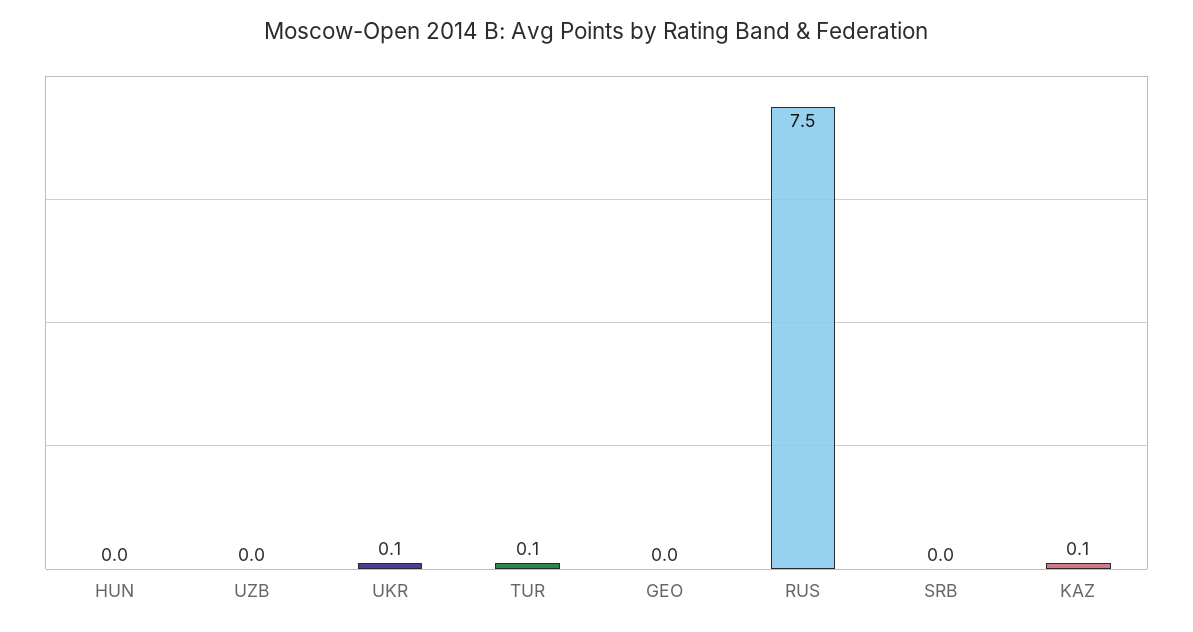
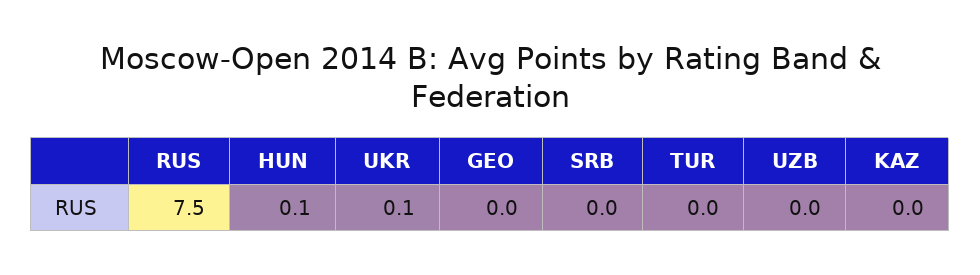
  {
-   "HUN": 0,
+   "HUN": 0.1,
    "UZB": 0,
    "UKR": 0.1,
-   "TUR": 0.1,
+   "TUR": 0,
    "GEO": 0,
    "RUS": 7.5,
    "SRB": 0,
-   "KAZ": 0.1
+   "KAZ": 0
  }

